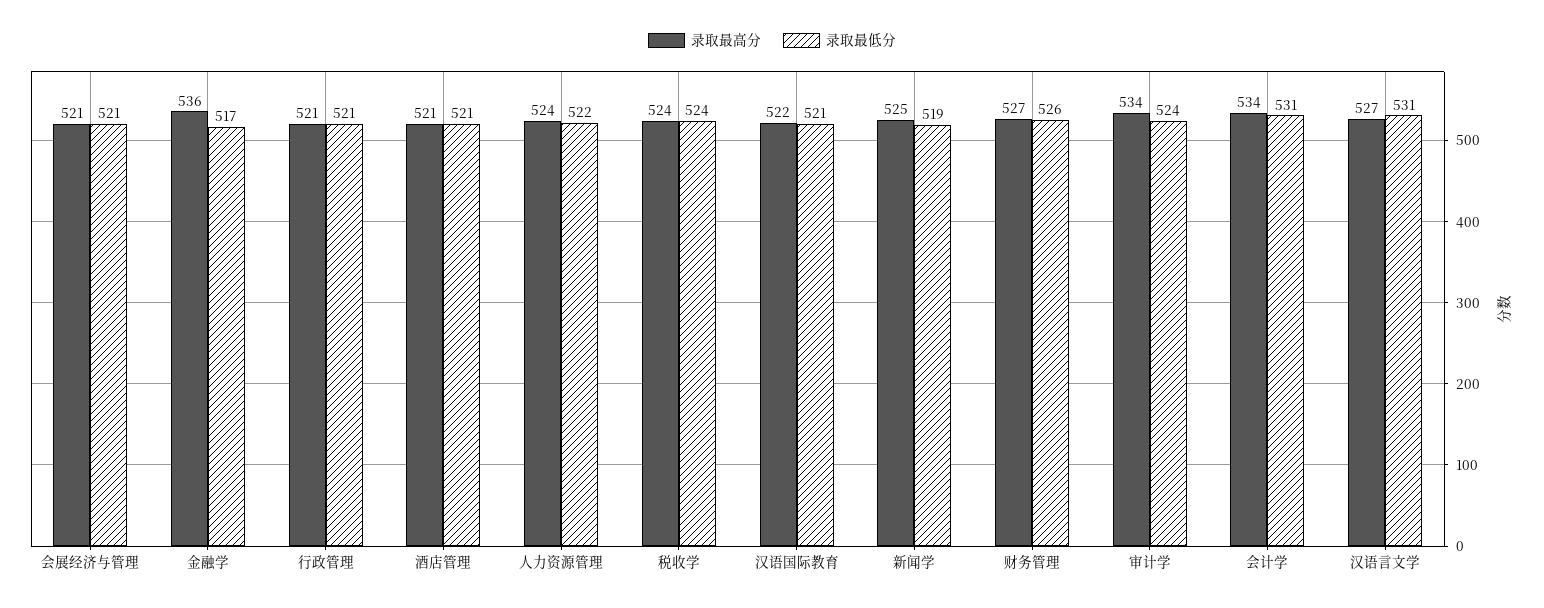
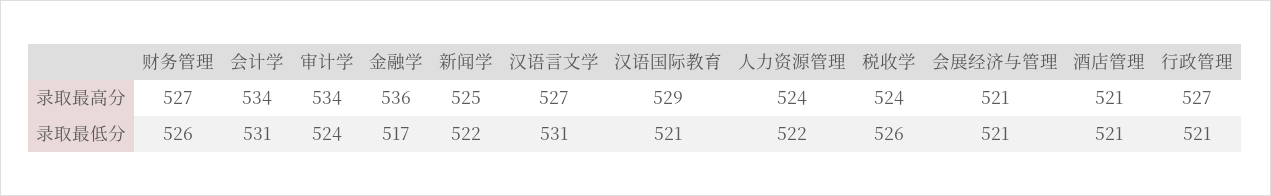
  {
    "录取最高分": {
      "会展经济与管理": 521,
      "金融学": 536,
-     "行政管理": 521,
+     "行政管理": 527,
      "酒店管理": 521,
      "人力资源管理": 524,
      "税收学": 524,
-     "汉语国际教育": 522,
+     "汉语国际教育": 529,
      "新闻学": 525,
      "财务管理": 527,
      "审计学": 534,
      "会计学": 534,
      "汉语言文学": 527
    },
    "录取最低分": {
      "会展经济与管理": 521,
      "金融学": 517,
      "行政管理": 521,
      "酒店管理": 521,
      "人力资源管理": 522,
-     "税收学": 524,
+     "税收学": 526,
      "汉语国际教育": 521,
-     "新闻学": 519,
+     "新闻学": 522,
      "财务管理": 526,
      "审计学": 524,
      "会计学": 531,
      "汉语言文学": 531
    }
  }

